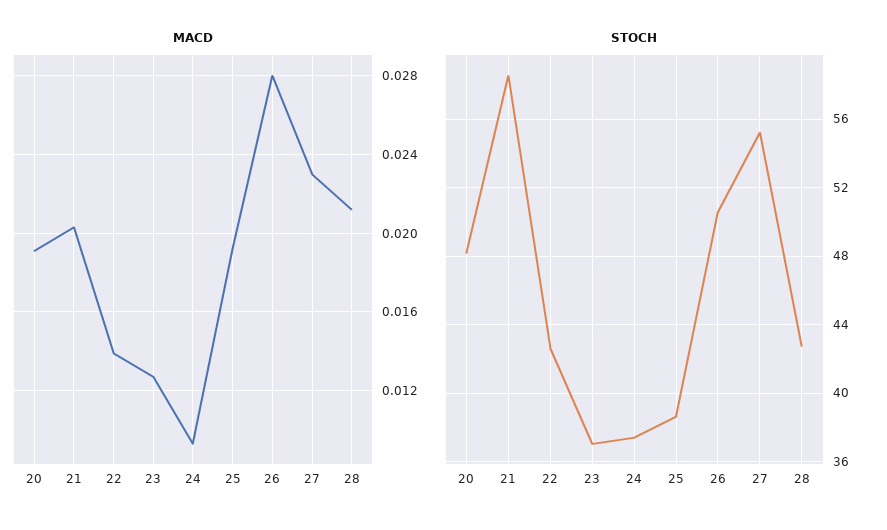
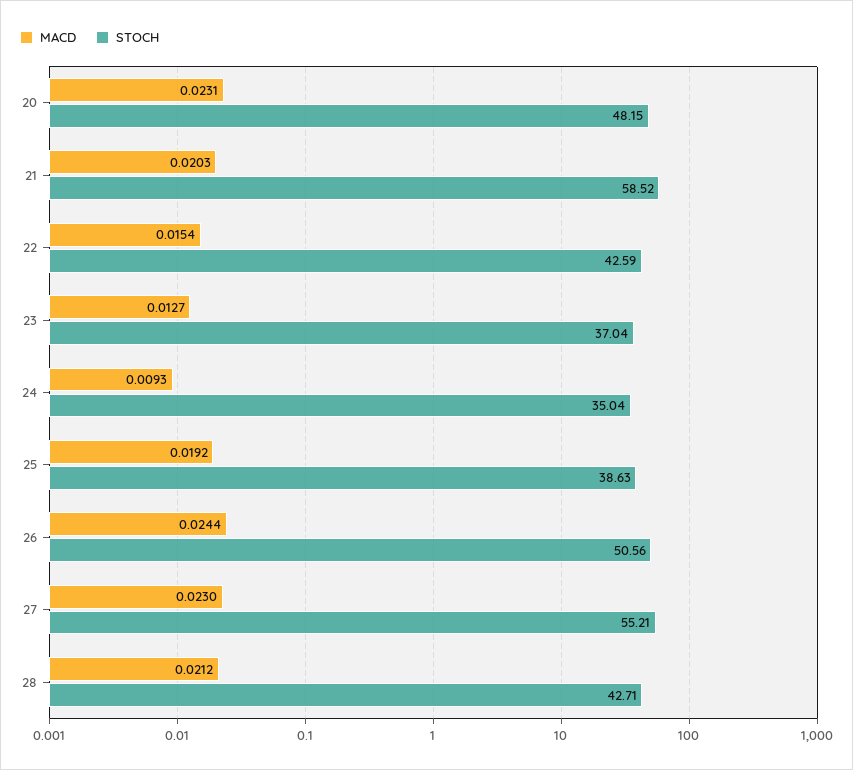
  {
    "MACD": {
-     "20": 0.019,
+     "20": 0.0231,
      "21": 0.0203,
-     "22": 0.014,
+     "22": 0.0154,
      "23": 0.0127,
      "24": 0.0093,
      "25": 0.0192,
-     "26": 0.028,
+     "26": 0.0244,
      "27": 0.023,
      "28": 0.0212
    },
    "STOCH": {
      "20": 48.15,
      "21": 58.52,
      "22": 42.59,
      "23": 37.04,
-     "24": 37.5,
+     "24": 35.04,
      "25": 38.63,
      "26": 50.56,
      "27": 55.21,
      "28": 42.71
    }
  }

